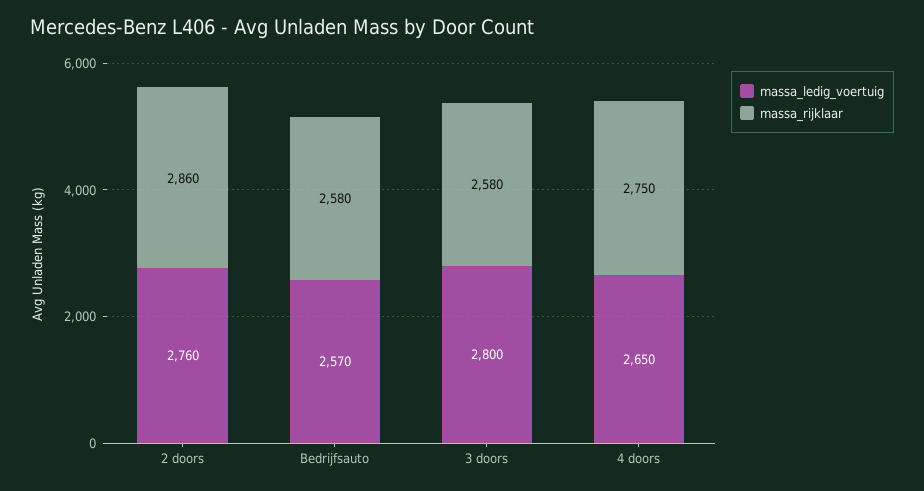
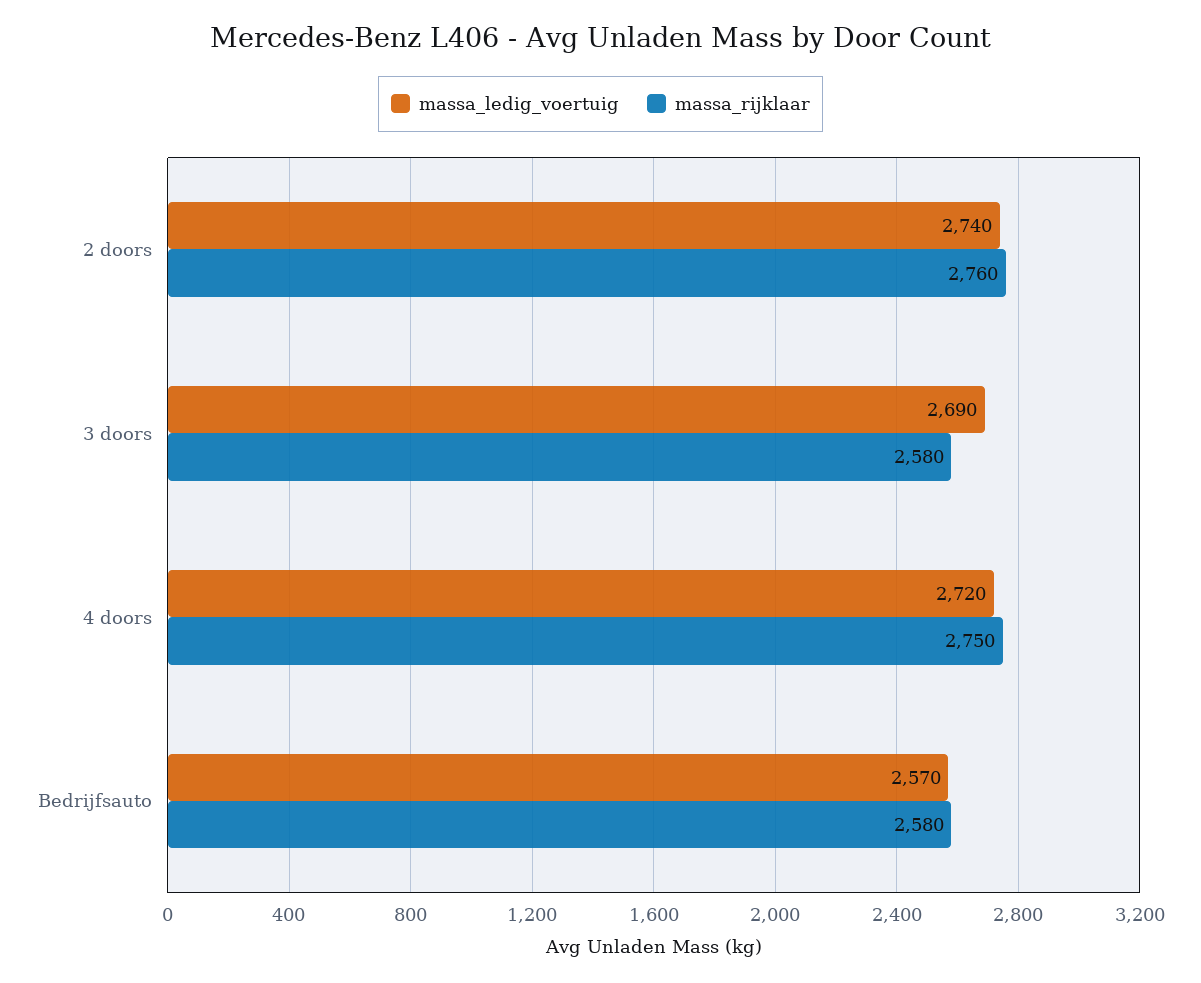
  {
    "massa_ledig_voertuig": {
-     "2 doors": 2760,
+     "2 doors": 2740,
      "Bedrijfsauto": 2570,
-     "3 doors": 2800,
+     "3 doors": 2690,
-     "4 doors": 2650
+     "4 doors": 2720
    },
    "massa_rijklaar": {
-     "2 doors": 2860,
+     "2 doors": 2760,
      "Bedrijfsauto": 2580,
      "3 doors": 2580,
      "4 doors": 2750
    }
  }

